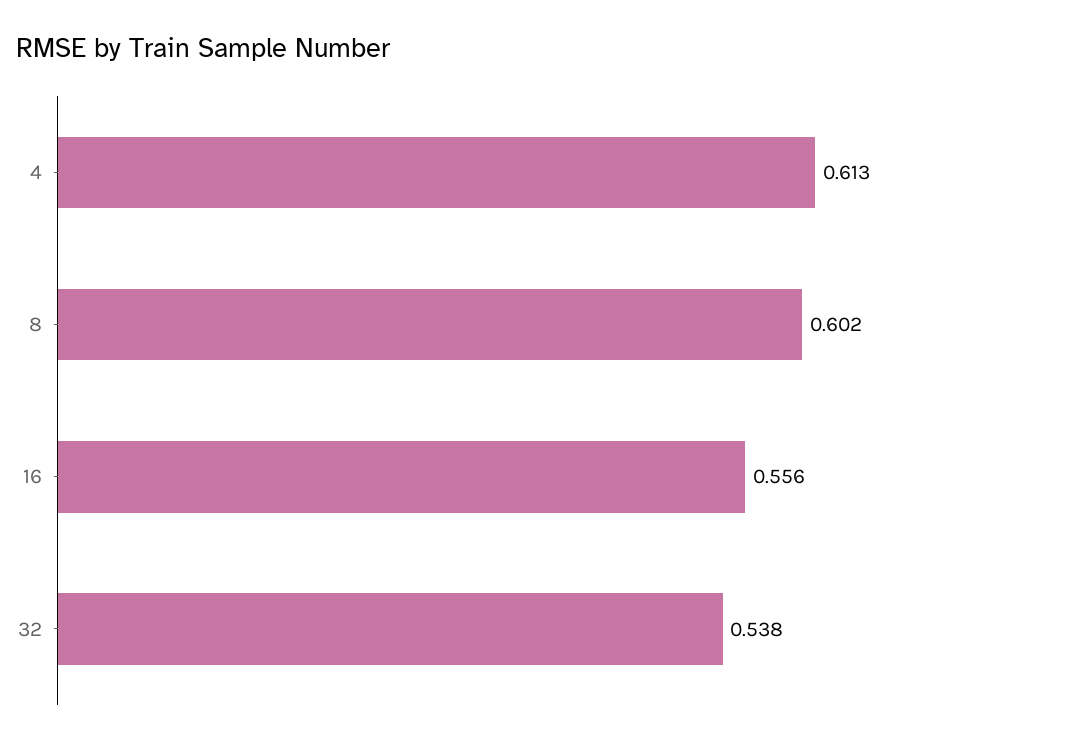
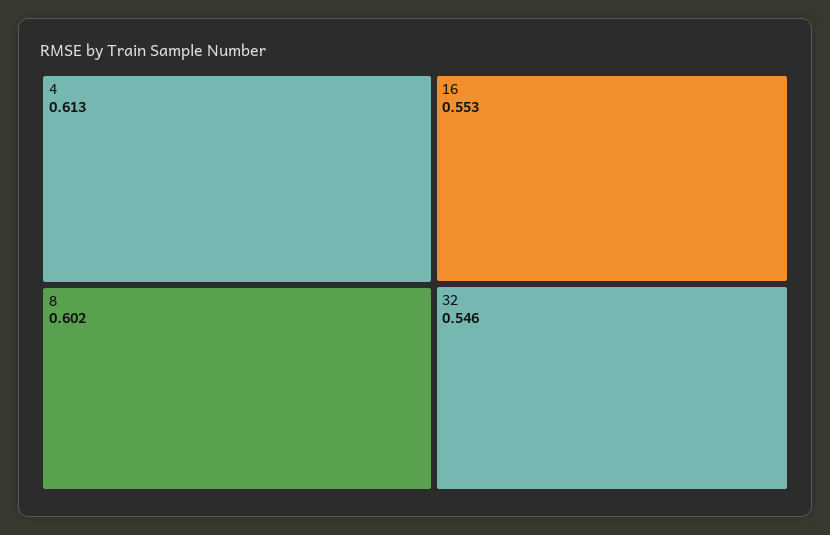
  {
    "4": 0.613,
    "8": 0.602,
-   "16": 0.556,
+   "16": 0.553,
-   "32": 0.538
+   "32": 0.546
  }

